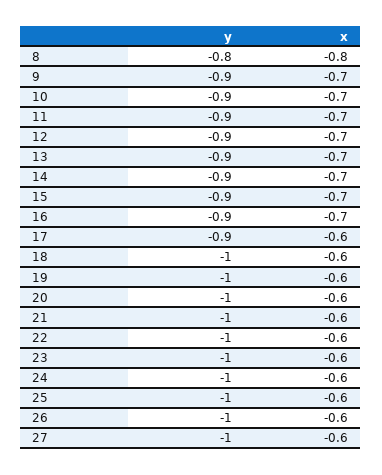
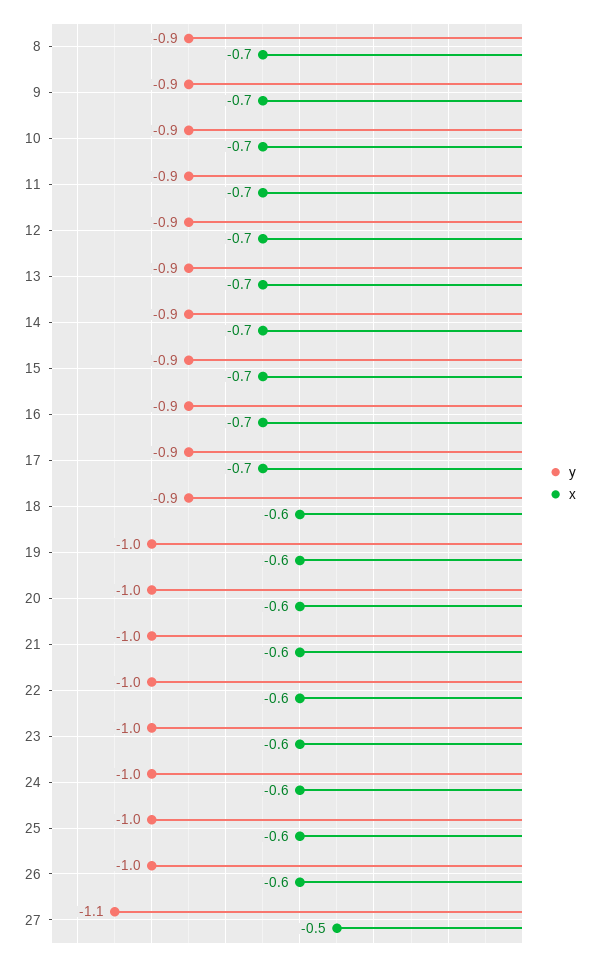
  {
    "y": {
-     "8": -0.8,
+     "8": -0.9,
      "9": -0.9,
      "10": -0.9,
      "11": -0.9,
      "12": -0.9,
      "13": -0.9,
      "14": -0.9,
      "15": -0.9,
      "16": -0.9,
      "17": -0.9,
-     "18": -1,
+     "18": -0.9,
      "19": -1,
      "20": -1,
      "21": -1,
      "22": -1,
      "23": -1,
      "24": -1,
      "25": -1,
      "26": -1,
-     "27": -1
+     "27": -1.1
    },
    "x": {
-     "8": -0.8,
+     "8": -0.7,
      "9": -0.7,
      "10": -0.7,
      "11": -0.7,
      "12": -0.7,
      "13": -0.7,
      "14": -0.7,
      "15": -0.7,
      "16": -0.7,
-     "17": -0.6,
+     "17": -0.7,
      "18": -0.6,
      "19": -0.6,
      "20": -0.6,
      "21": -0.6,
      "22": -0.6,
      "23": -0.6,
      "24": -0.6,
      "25": -0.6,
      "26": -0.6,
-     "27": -0.6
+     "27": -0.5
    }
  }

